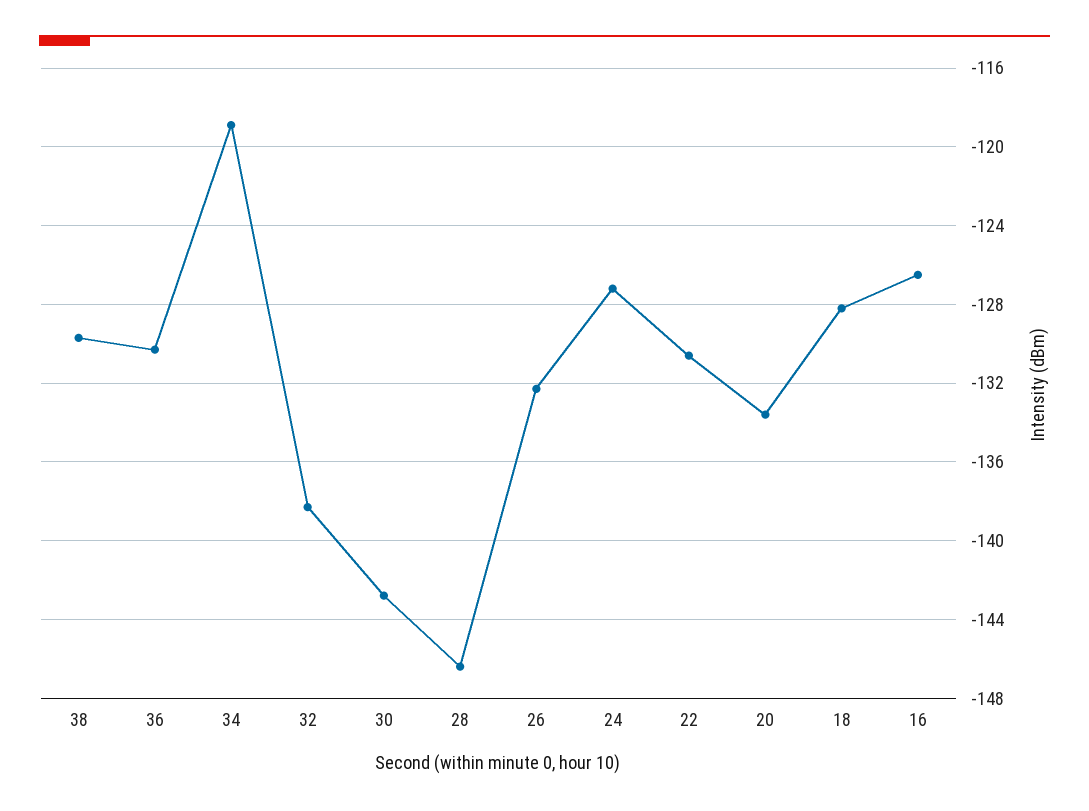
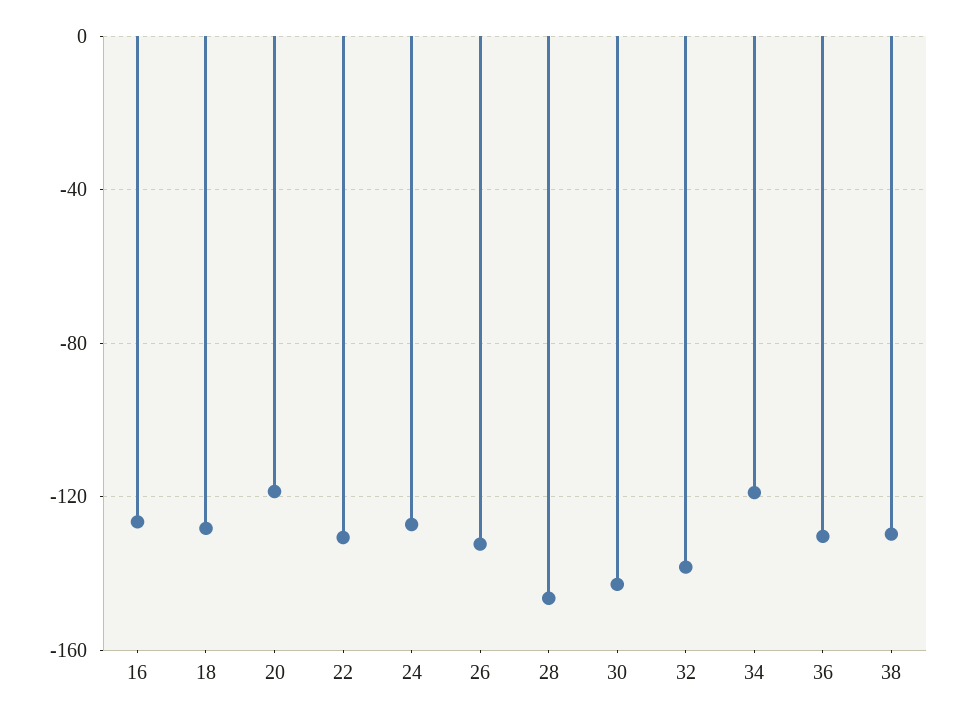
  {
    "38": -129.5,
    "36": -130.5,
    "34": -119,
    "32": -138.5,
    "30": -143,
    "28": -146.5,
    "26": -132.5,
    "24": -127,
    "22": -130.5,
-   "20": -133.5,
+   "20": -120,
    "18": -128,
    "16": -126.5
  }

